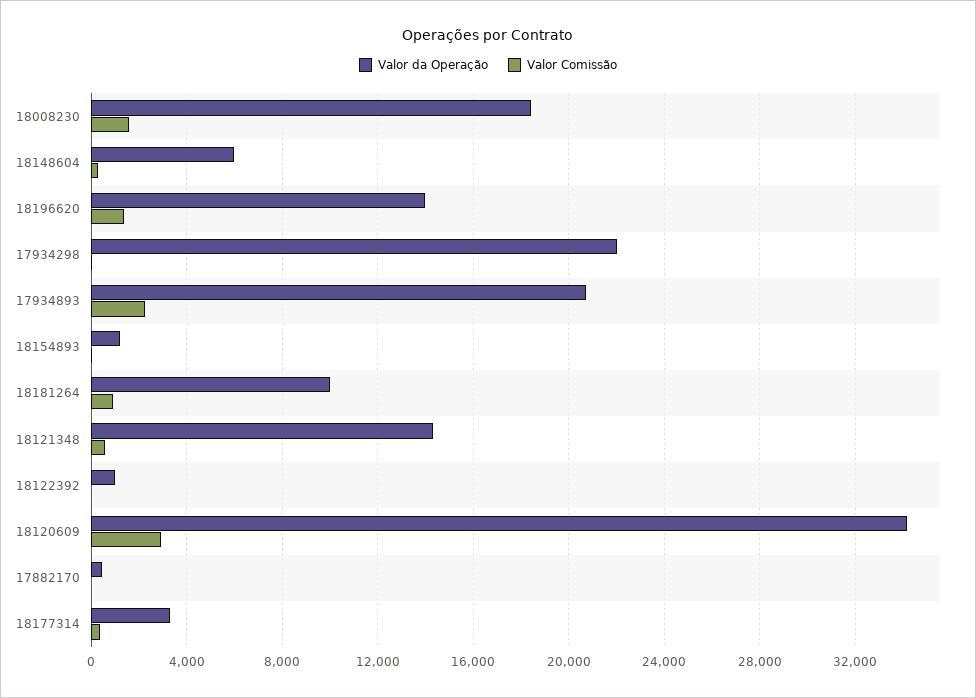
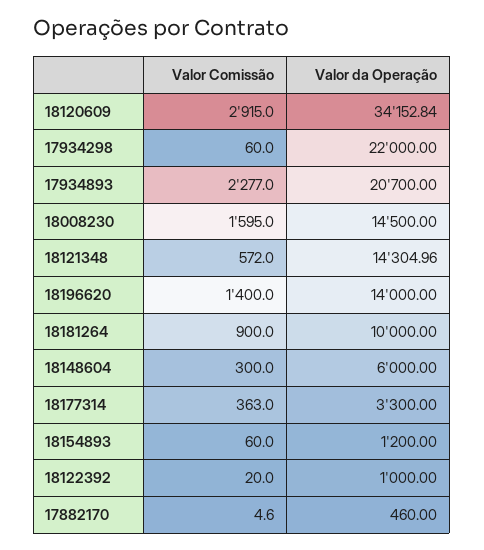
  {
    "Valor da Operação": {
-     "18008230": 18500,
+     "18008230": 14500,
      "18148604": 6000,
      "18196620": 14000,
      "17934298": 22000,
      "17934893": 20700,
      "18154893": 1200,
      "18181264": 10000,
      "18121348": 14304.96,
      "18122392": 1000,
      "18120609": 34152.84,
      "17882170": 460,
      "18177314": 3300
    },
    "Valor Comissão": {
      "18008230": 1595,
      "18148604": 300,
      "18196620": 1400,
      "17934298": 60,
      "17934893": 2277,
      "18154893": 60,
      "18181264": 900,
      "18121348": 572,
      "18122392": 20,
      "18120609": 2915,
      "17882170": 4.6,
      "18177314": 363
    }
  }

